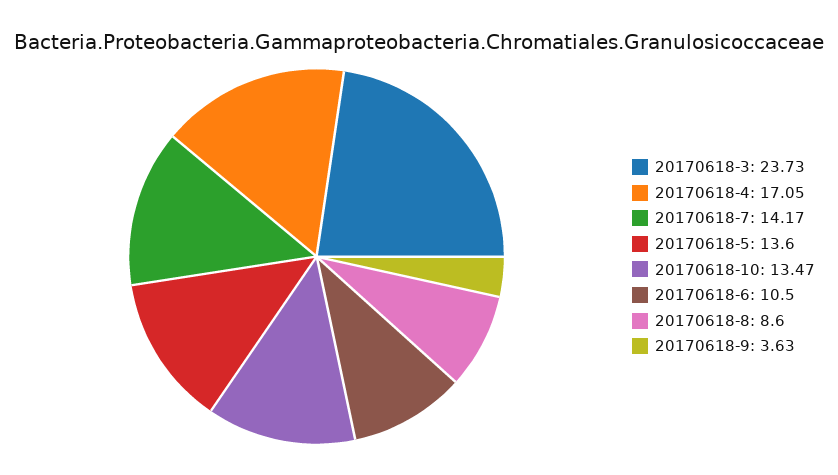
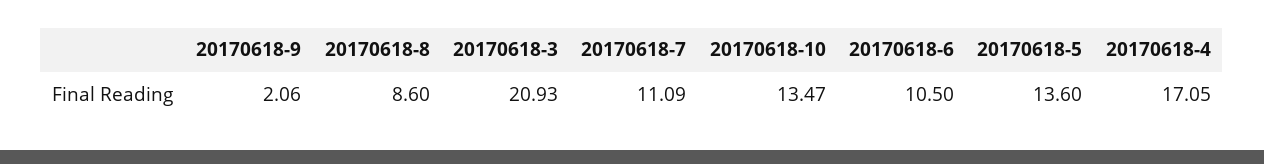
  {
-   "20170618-3": 23.73,
+   "20170618-3": 20.93,
    "20170618-4": 17.05,
-   "20170618-7": 14.17,
+   "20170618-7": 11.09,
    "20170618-5": 13.6,
    "20170618-10": 13.47,
    "20170618-6": 10.5,
    "20170618-8": 8.6,
-   "20170618-9": 3.63
+   "20170618-9": 2.06
  }

